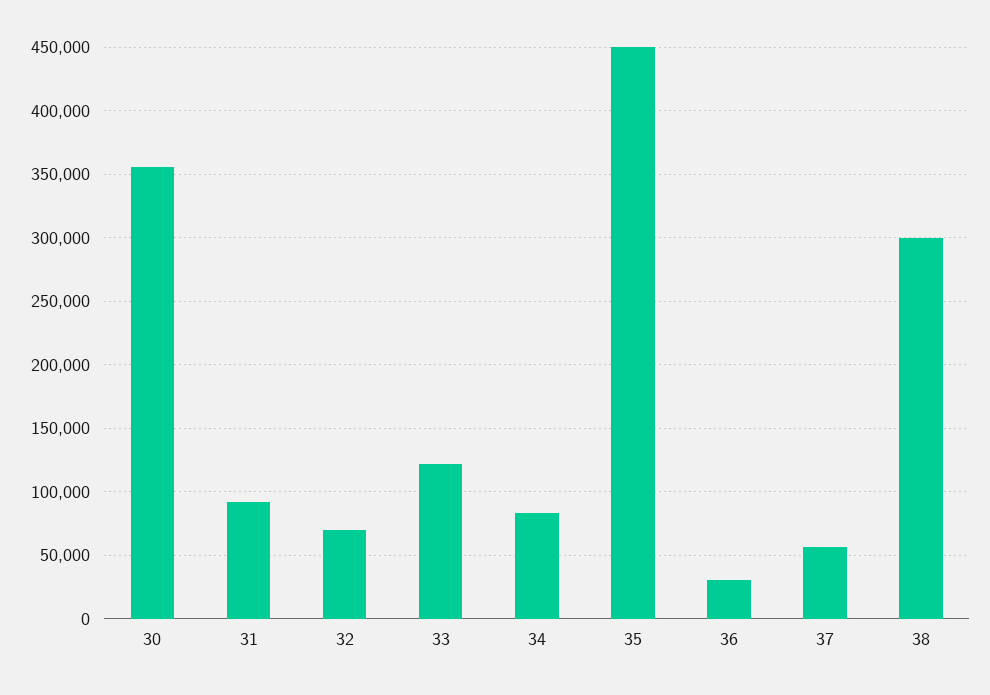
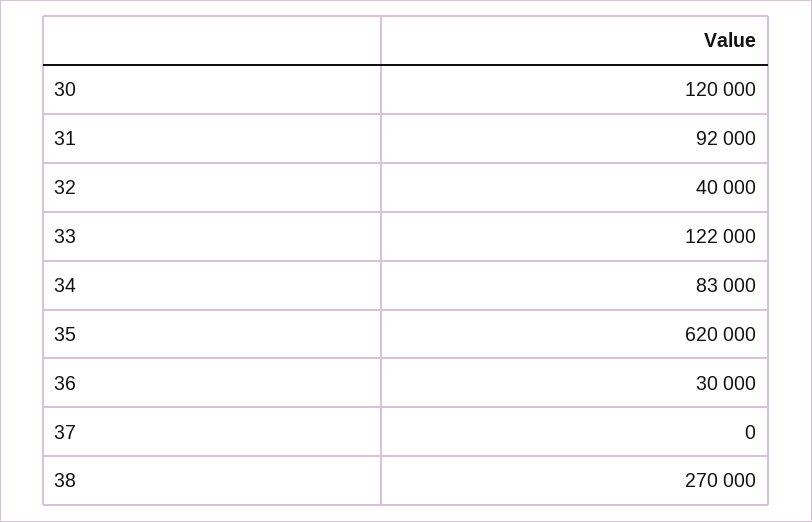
  {
-   "30": 355000,
+   "30": 120000,
    "31": 92000,
-   "32": 70000,
+   "32": 40000,
    "33": 122000,
    "34": 83000,
-   "35": 450000,
+   "35": 620000,
    "36": 30000,
-   "37": 55000,
+   "37": 0,
-   "38": 300000
+   "38": 270000
  }

